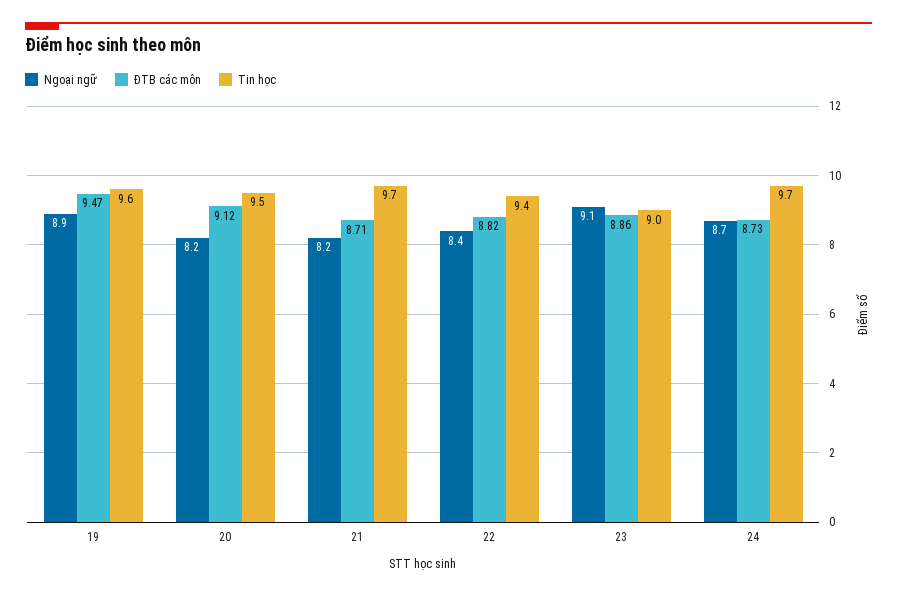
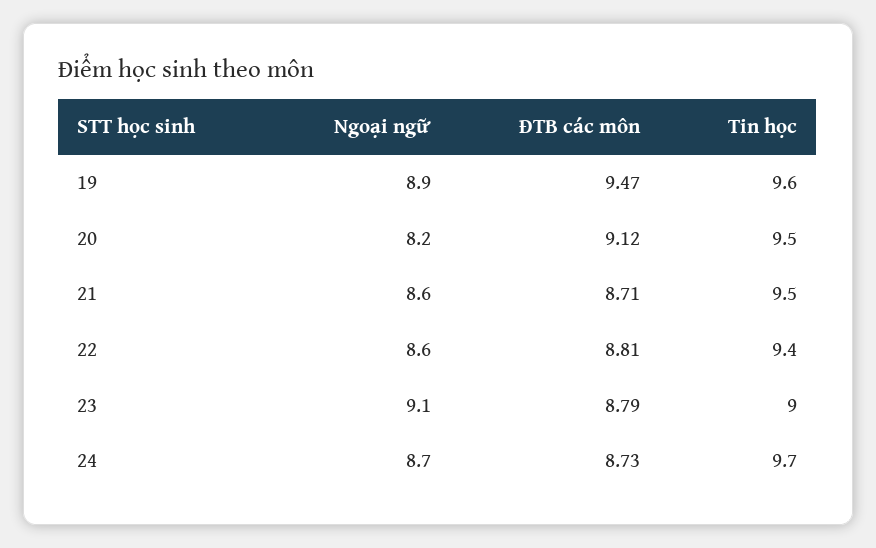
  {
    "Ngoại ngữ": {
      "19": 8.9,
      "20": 8.2,
-     "21": 8.2,
+     "21": 8.6,
-     "22": 8.4,
+     "22": 8.6,
      "23": 9.1,
      "24": 8.7
    },
    "ĐTB các môn": {
      "19": 9.47,
      "20": 9.12,
      "21": 8.71,
-     "22": 8.82,
+     "22": 8.81,
-     "23": 8.86,
+     "23": 8.79,
      "24": 8.73
    },
    "Tin học": {
      "19": 9.6,
      "20": 9.5,
-     "21": 9.7,
+     "21": 9.5,
      "22": 9.4,
      "23": 9,
      "24": 9.7
    }
  }

